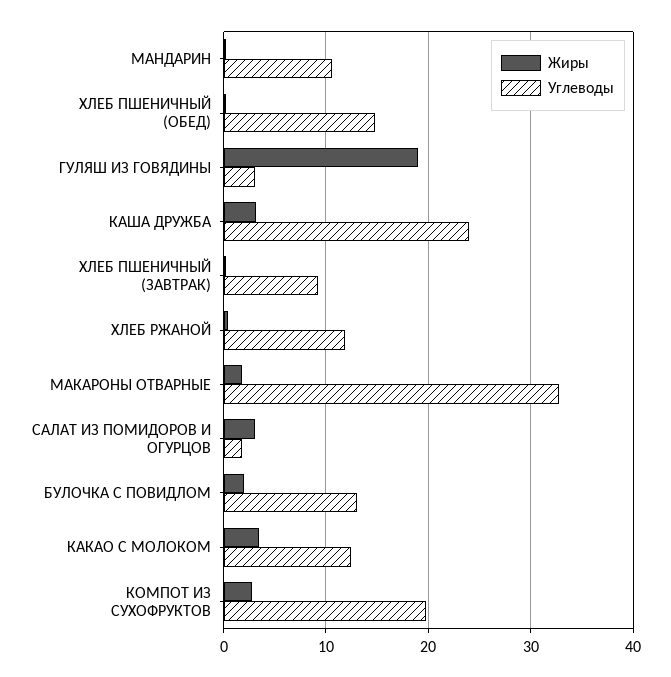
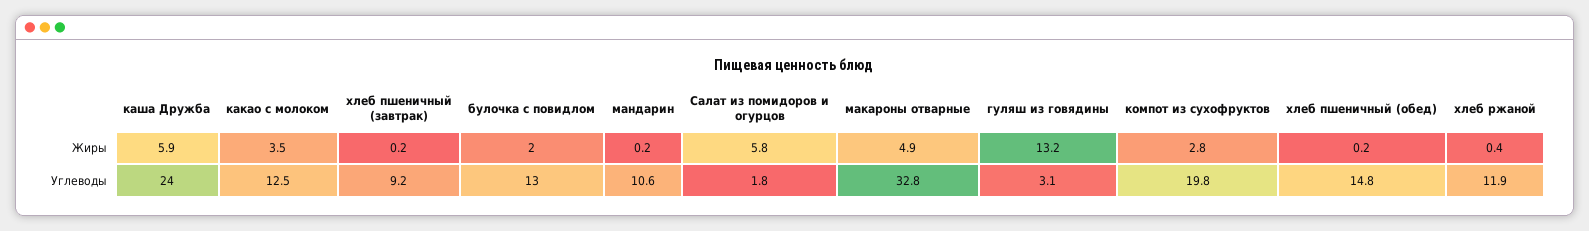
  {
    "Жиры": {
      "МАНДАРИН": 0.2,
      "ХЛЕБ ПШЕНИЧНЫЙ (ОБЕД)": 0.2,
-     "ГУЛЯШ ИЗ ГОВЯДИНЫ": 19,
+     "ГУЛЯШ ИЗ ГОВЯДИНЫ": 13.2,
-     "КАША ДРУЖБА": 3,
+     "КАША ДРУЖБА": 5.9,
      "ХЛЕБ ПШЕНИЧНЫЙ (ЗАВТРАК)": 0.2,
      "ХЛЕБ РЖАНОЙ": 0.4,
-     "МАКАРОНЫ ОТВАРНЫЕ": 2,
+     "МАКАРОНЫ ОТВАРНЫЕ": 4.9,
-     "САЛАТ ИЗ ПОМИДОРОВ И ОГУРЦОВ": 3,
+     "САЛАТ ИЗ ПОМИДОРОВ И ОГУРЦОВ": 5.8,
      "БУЛОЧКА С ПОВИДЛОМ": 2,
      "КАКАО С МОЛОКОМ": 3.5,
      "КОМПОТ ИЗ СУХОФРУКТОВ": 2.8
    },
    "Углеводы": {
      "МАНДАРИН": 10.6,
      "ХЛЕБ ПШЕНИЧНЫЙ (ОБЕД)": 14.8,
      "ГУЛЯШ ИЗ ГОВЯДИНЫ": 3.1,
      "КАША ДРУЖБА": 24,
      "ХЛЕБ ПШЕНИЧНЫЙ (ЗАВТРАК)": 9.2,
      "ХЛЕБ РЖАНОЙ": 11.9,
      "МАКАРОНЫ ОТВАРНЫЕ": 32.8,
      "САЛАТ ИЗ ПОМИДОРОВ И ОГУРЦОВ": 1.8,
      "БУЛОЧКА С ПОВИДЛОМ": 13,
      "КАКАО С МОЛОКОМ": 12.5,
      "КОМПОТ ИЗ СУХОФРУКТОВ": 19.8
    }
  }

